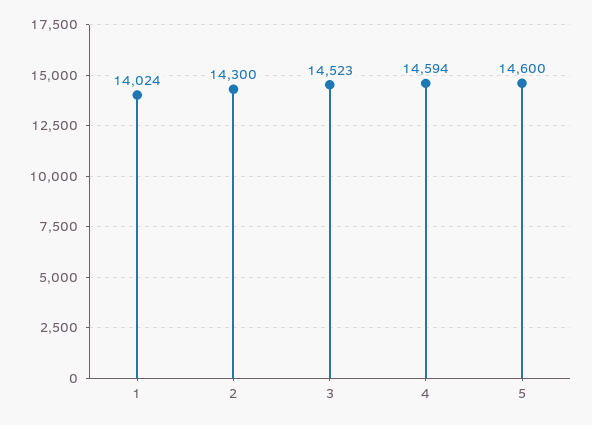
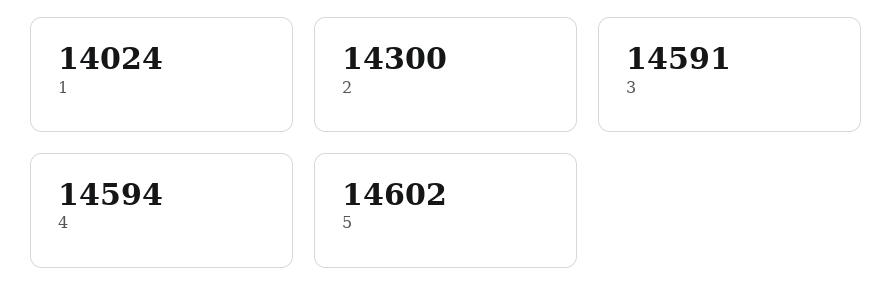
  {
    "1": 14024,
    "2": 14300,
-   "3": 14523,
+   "3": 14591,
    "4": 14594,
-   "5": 14600
+   "5": 14602
  }

